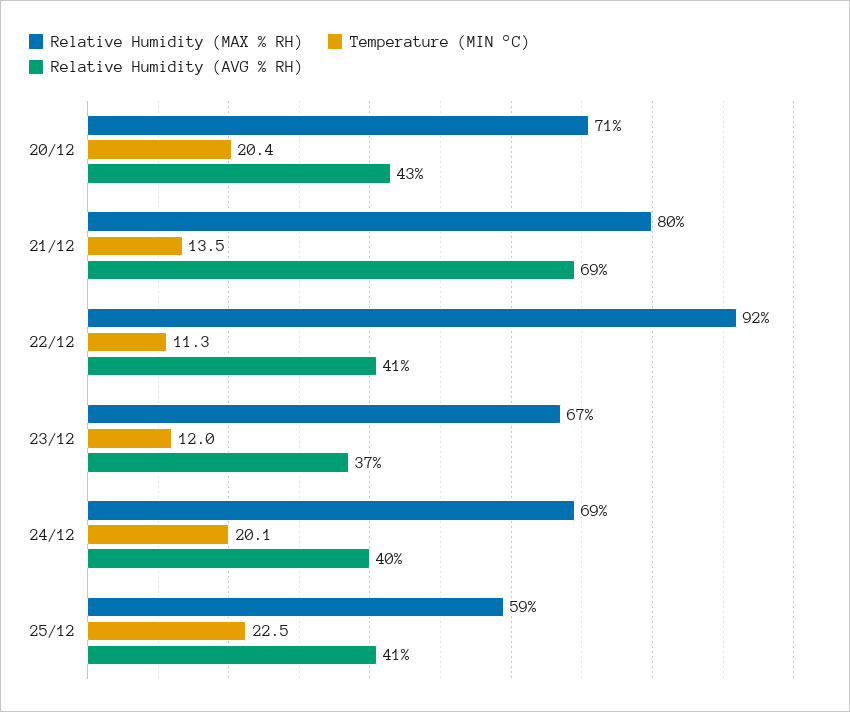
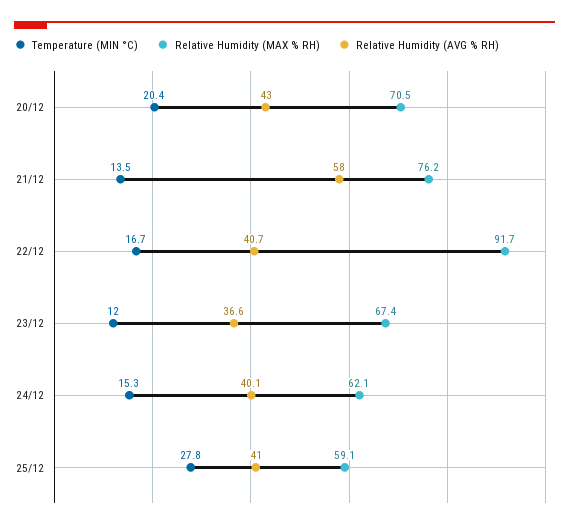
  {
    "Relative Humidity (MAX % RH)": {
      "20/12": 70.5,
-     "21/12": 80,
+     "21/12": 76.2,
      "22/12": 91.7,
      "23/12": 67.4,
-     "24/12": 69,
+     "24/12": 62.1,
      "25/12": 59.1
    },
    "Temperature (MIN °C)": {
      "20/12": 20.4,
      "21/12": 13.5,
-     "22/12": 11.3,
+     "22/12": 16.7,
      "23/12": 12,
-     "24/12": 20.1,
+     "24/12": 15.3,
-     "25/12": 22.5
+     "25/12": 27.8
    },
    "Relative Humidity (AVG % RH)": {
      "20/12": 43,
-     "21/12": 69,
+     "21/12": 58,
      "22/12": 40.7,
      "23/12": 36.6,
      "24/12": 40.1,
      "25/12": 41
    }
  }

